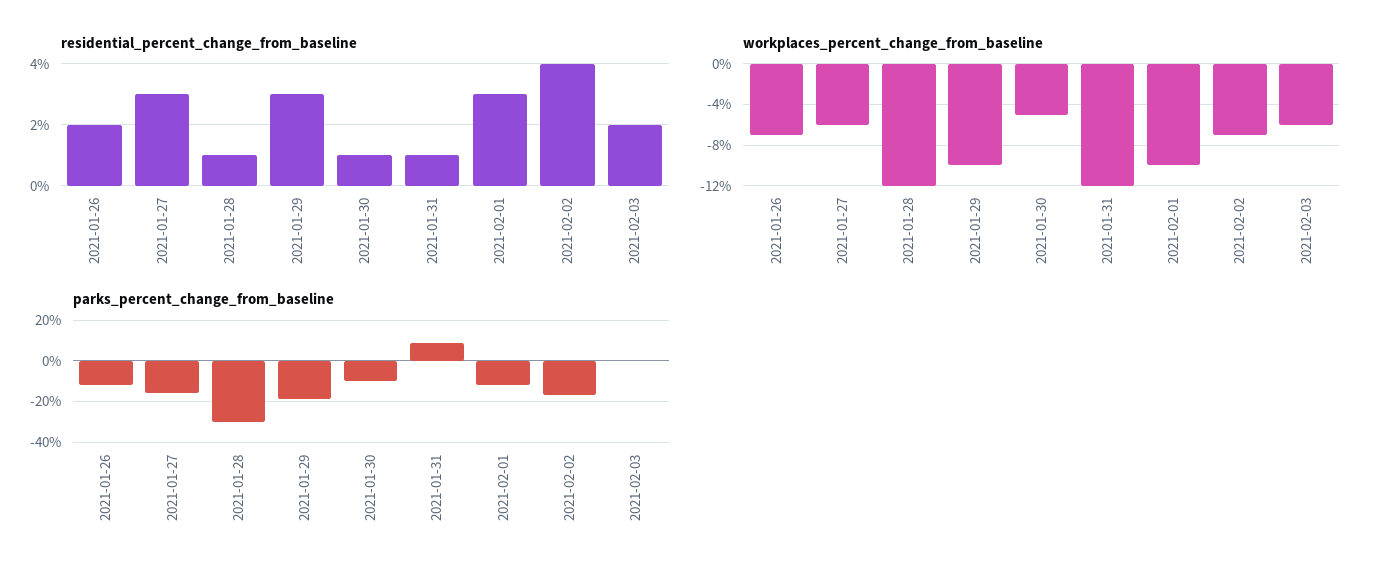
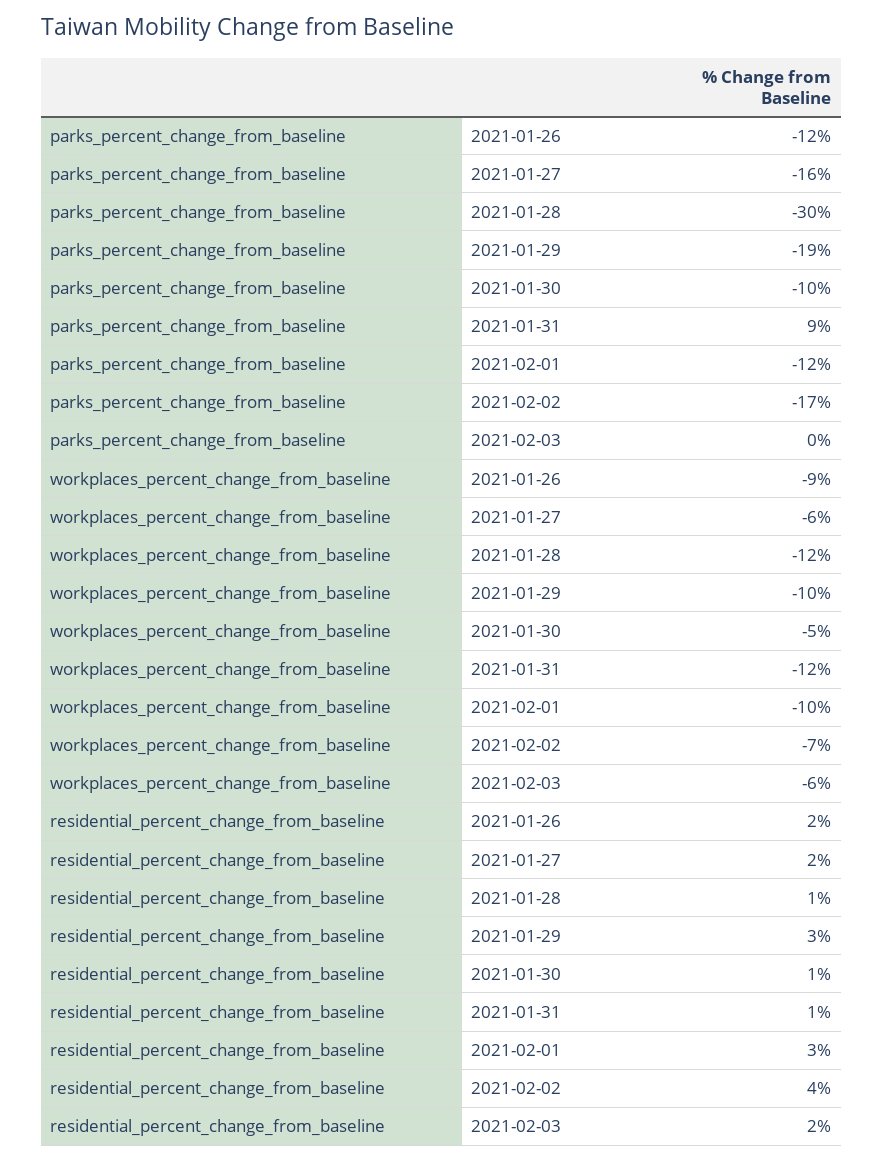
  {
    "residential_percent_change_from_baseline": {
      "2021-01-26": 2,
-     "2021-01-27": 3,
+     "2021-01-27": 2,
      "2021-01-28": 1,
      "2021-01-29": 3,
      "2021-01-30": 1,
      "2021-01-31": 1,
      "2021-02-01": 3,
      "2021-02-02": 4,
      "2021-02-03": 2
    },
    "workplaces_percent_change_from_baseline": {
-     "2021-01-26": -7,
+     "2021-01-26": -9,
      "2021-01-27": -6,
      "2021-01-28": -12,
      "2021-01-29": -10,
      "2021-01-30": -5,
      "2021-01-31": -12,
      "2021-02-01": -10,
      "2021-02-02": -7,
      "2021-02-03": -6
    },
    "parks_percent_change_from_baseline": {
      "2021-01-26": -12,
      "2021-01-27": -16,
      "2021-01-28": -30,
      "2021-01-29": -19,
      "2021-01-30": -10,
      "2021-01-31": 9,
      "2021-02-01": -12,
      "2021-02-02": -17,
      "2021-02-03": 0
    }
  }

